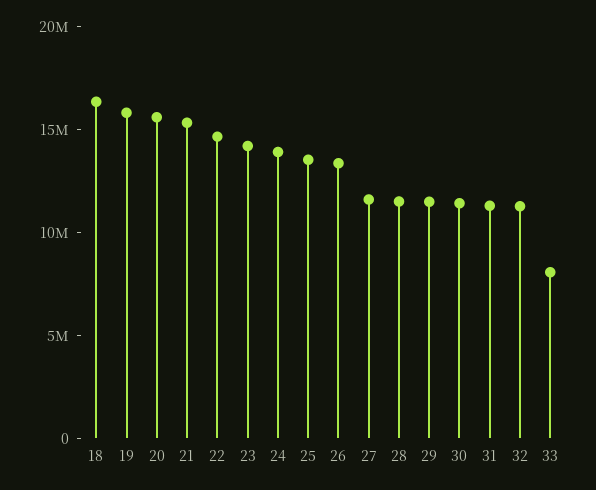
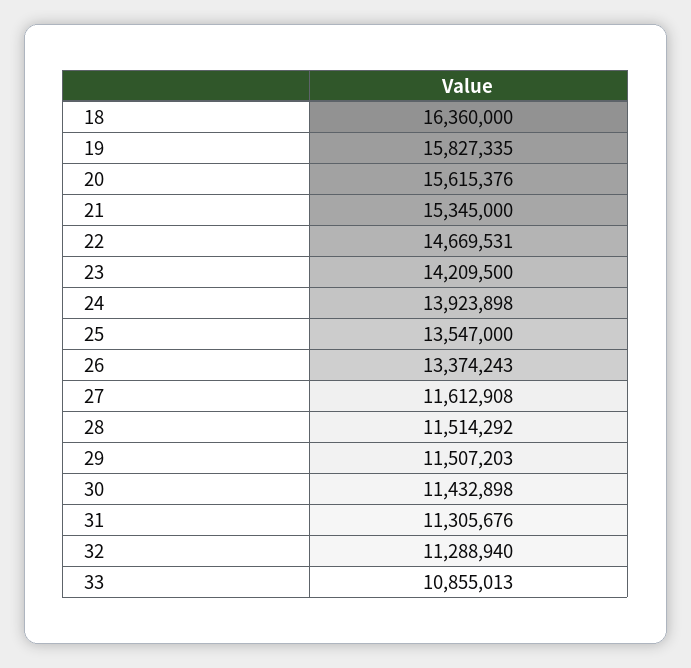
  {
    "18": 16360000,
    "19": 15827335,
    "20": 15615376,
    "21": 15345000,
    "22": 14669531,
    "23": 14209500,
    "24": 13923898,
    "25": 13547000,
    "26": 13374243,
    "27": 11612908,
    "28": 11514292,
    "29": 11507203,
    "30": 11432898,
    "31": 11305676,
    "32": 11288940,
-   "33": 8000000
+   "33": 10855013
  }

